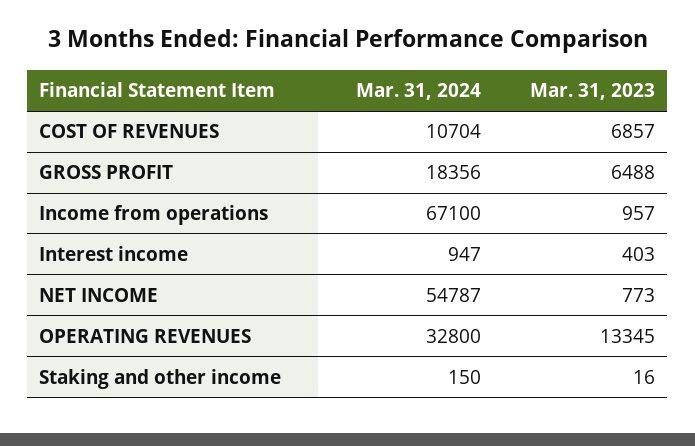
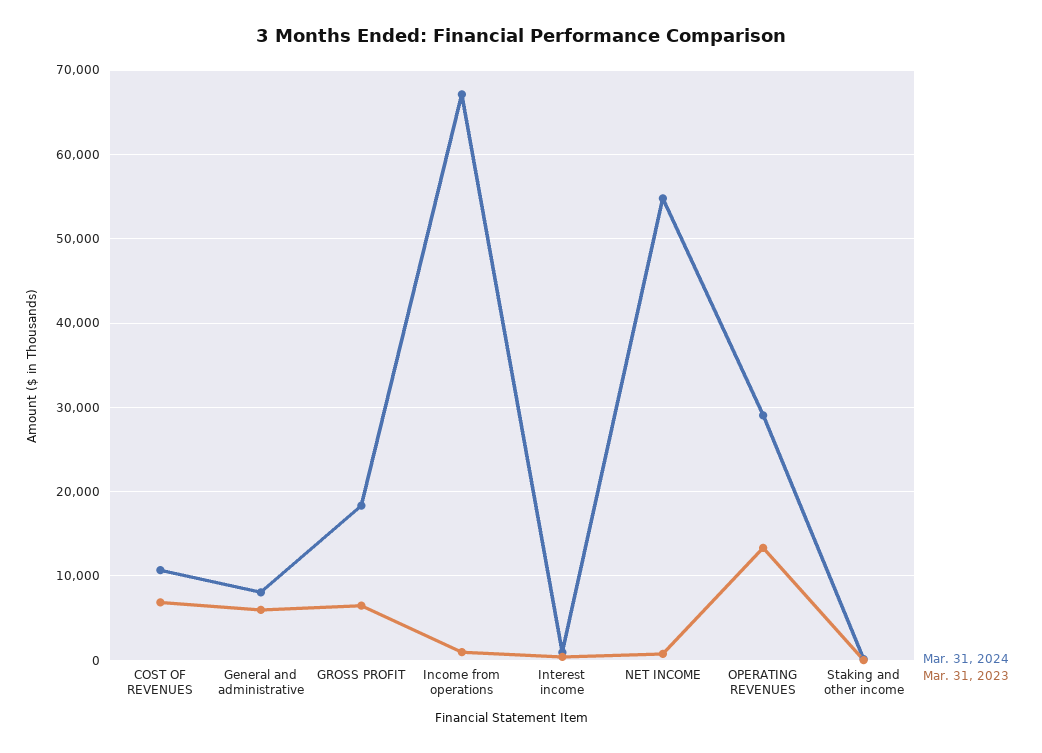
  {
    "Mar. 31, 2024": {
      "COST OF REVENUES": 10704,
      "GROSS PROFIT": 18356,
      "Income from operations": 67100,
      "Interest income": 947,
      "NET INCOME": 54787,
-     "OPERATING REVENUES": 32800,
+     "OPERATING REVENUES": 29000,
-     "Staking and other income": 150
+     "Staking and other income": 150,
+     "General and administrative": 8000
    },
    "Mar. 31, 2023": {
      "COST OF REVENUES": 6857,
      "GROSS PROFIT": 6488,
      "Income from operations": 957,
      "Interest income": 403,
      "NET INCOME": 773,
      "OPERATING REVENUES": 13345,
-     "Staking and other income": 16
+     "Staking and other income": 16,
+     "General and administrative": 6000
    }
  }

